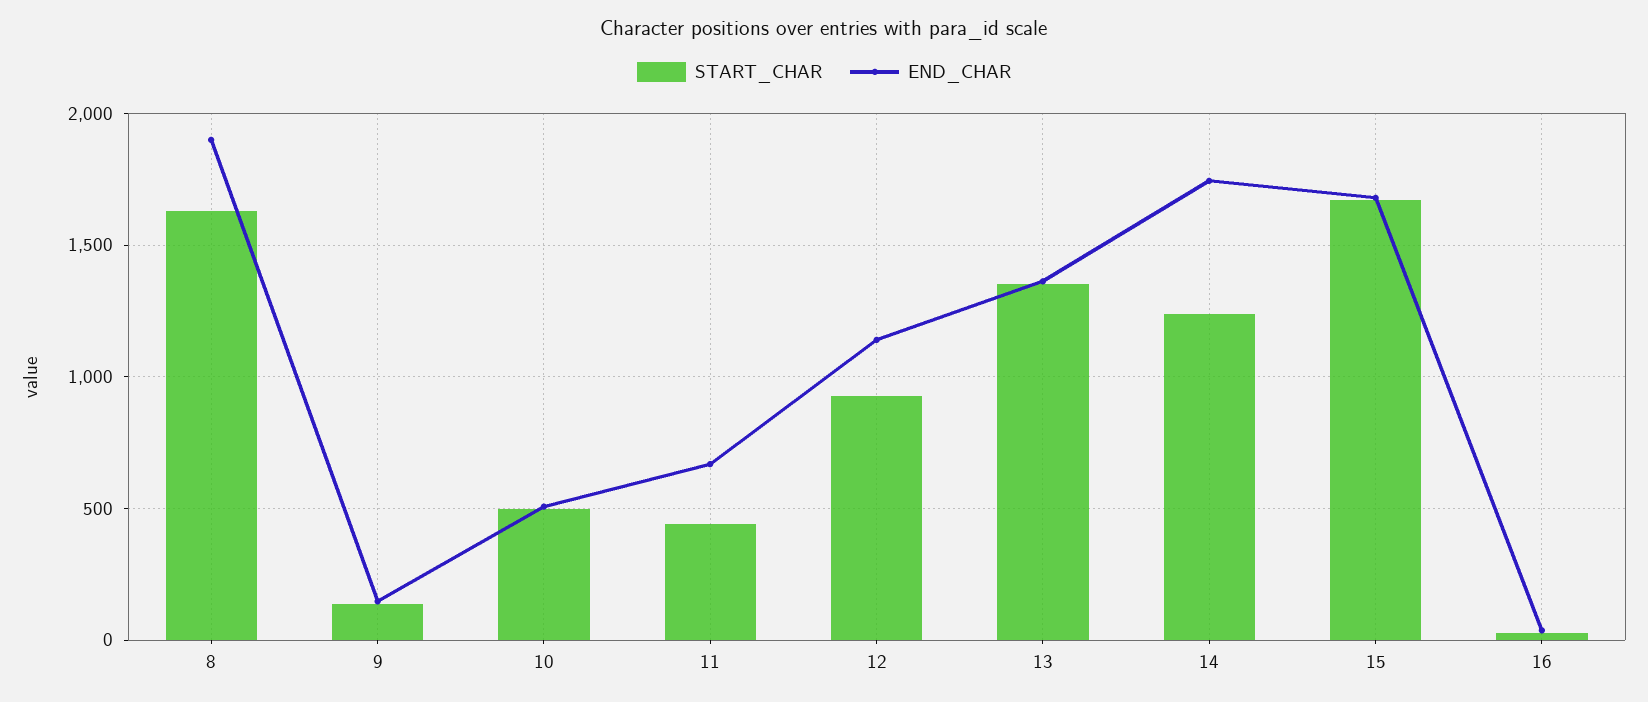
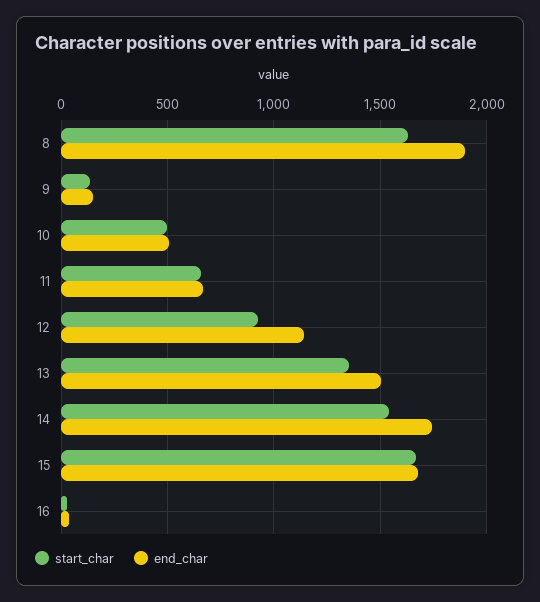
  {
    "START_CHAR": {
      "8": 1650,
      "9": 150,
      "10": 500,
-     "11": 450,
+     "11": 650,
      "12": 950,
      "13": 1350,
-     "14": 1250,
+     "14": 1550,
      "15": 1650,
      "16": 50
    },
    "END_CHAR": {
      "8": 1900,
      "9": 150,
      "10": 500,
      "11": 650,
      "12": 1150,
-     "13": 1350,
+     "13": 1500,
      "14": 1750,
      "15": 1700,
      "16": 50
    }
  }

